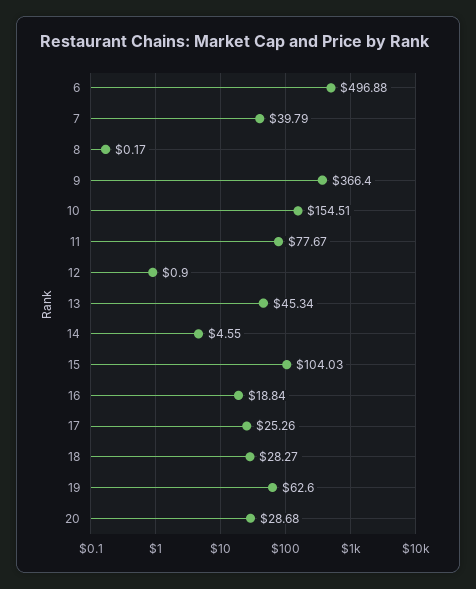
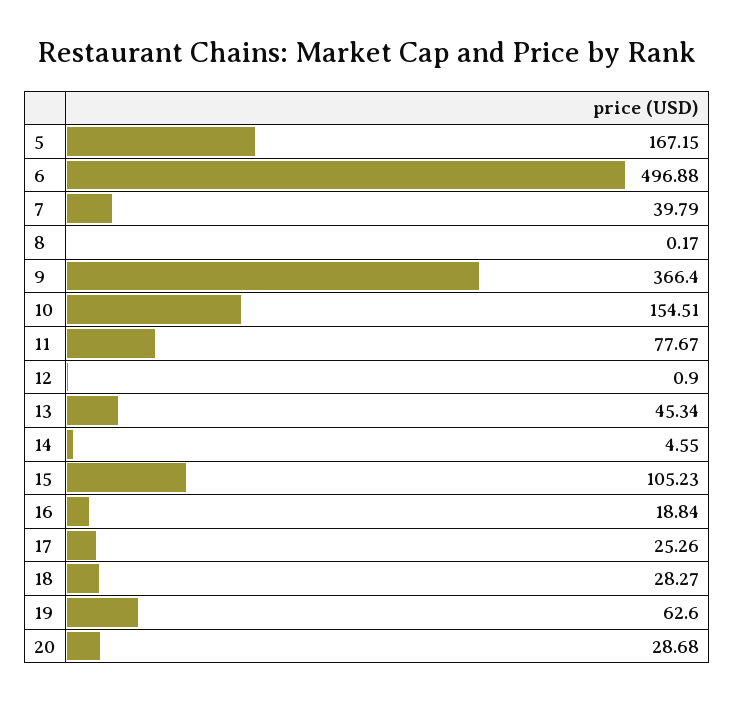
  {
    "6": 496.88,
    "7": 39.79,
    "8": 0.17,
    "9": 366.4,
    "10": 154.51,
    "11": 77.67,
    "12": 0.9,
    "13": 45.34,
    "14": 4.55,
-   "15": 104.03,
+   "15": 105.23,
    "16": 18.84,
    "17": 25.26,
    "18": 28.27,
    "19": 62.6,
-   "20": 28.68
+   "20": 28.68,
+   "5": 167.15
  }

